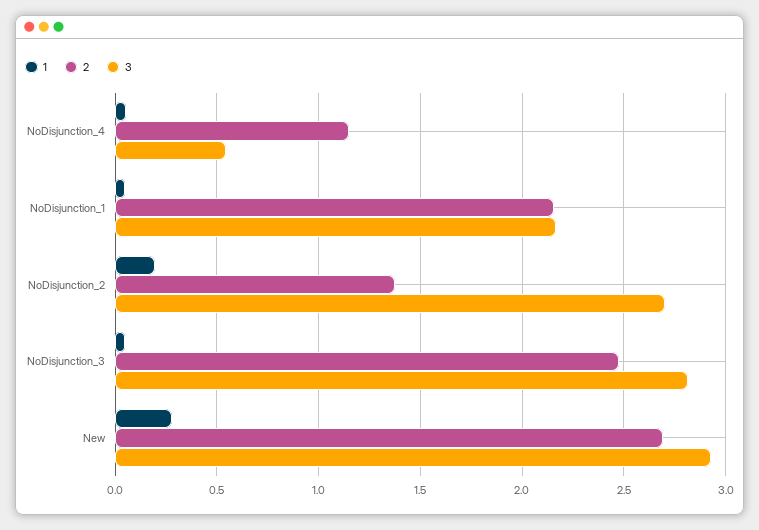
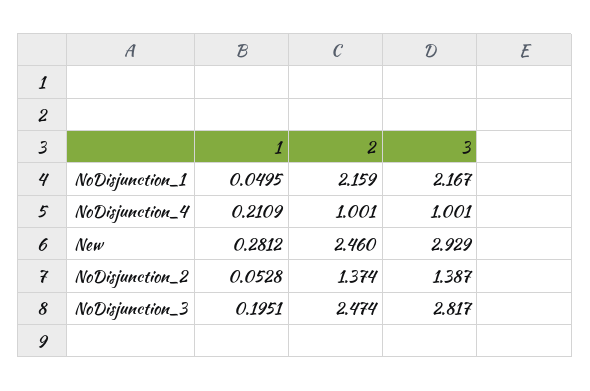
  {
    "1": {
-     "NoDisjunction_4": 0.05,
+     "NoDisjunction_4": 0.2109,
      "NoDisjunction_1": 0.0495,
-     "NoDisjunction_2": 0.2,
+     "NoDisjunction_2": 0.0528,
-     "NoDisjunction_3": 0.05,
+     "NoDisjunction_3": 0.1951,
      "New": 0.2812
    },
    "2": {
-     "NoDisjunction_4": 1.15,
+     "NoDisjunction_4": 1.001,
      "NoDisjunction_1": 2.159,
      "NoDisjunction_2": 1.374,
      "NoDisjunction_3": 2.474,
-     "New": 2.7
+     "New": 2.46
    },
    "3": {
-     "NoDisjunction_4": 0.55,
+     "NoDisjunction_4": 1.001,
      "NoDisjunction_1": 2.167,
-     "NoDisjunction_2": 2.7,
+     "NoDisjunction_2": 1.387,
      "NoDisjunction_3": 2.817,
      "New": 2.929
    }
  }

